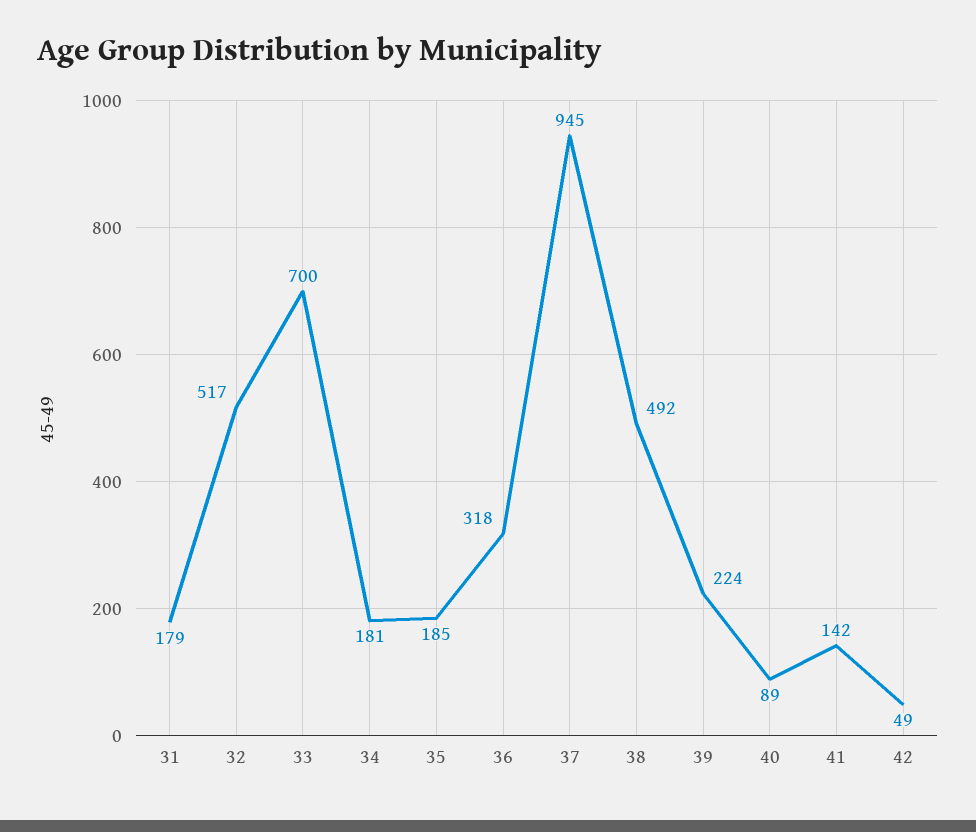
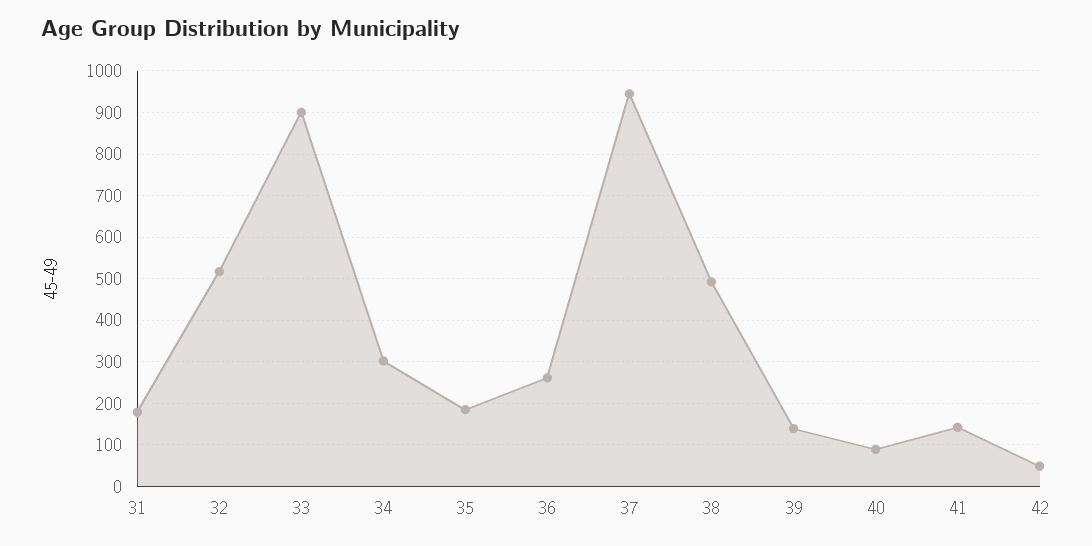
  {
    "31": 179,
    "32": 517,
-   "33": 700,
+   "33": 900,
-   "34": 181,
+   "34": 300,
    "35": 185,
-   "36": 318,
+   "36": 260,
    "37": 945,
    "38": 492,
-   "39": 224,
+   "39": 140,
    "40": 89,
    "41": 142,
    "42": 49
  }

